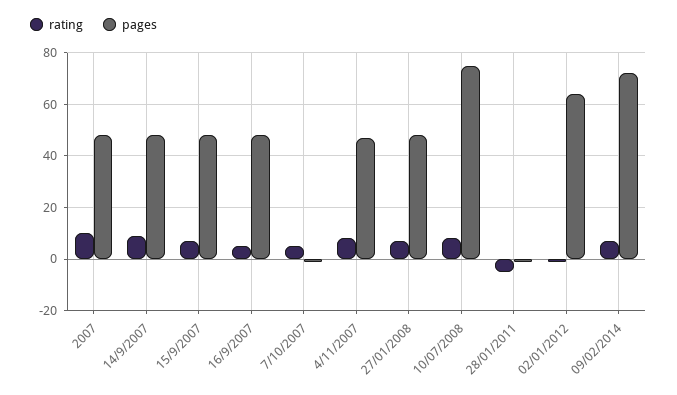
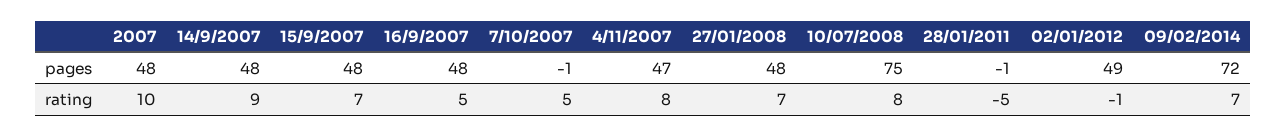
  {
    "rating": {
      "2007": 10,
      "14/9/2007": 9,
      "15/9/2007": 7,
      "16/9/2007": 5,
      "7/10/2007": 5,
      "4/11/2007": 8,
      "27/01/2008": 7,
      "10/07/2008": 8,
      "28/01/2011": -5,
      "02/01/2012": -1,
      "09/02/2014": 7
    },
    "pages": {
      "2007": 48,
      "14/9/2007": 48,
      "15/9/2007": 48,
      "16/9/2007": 48,
      "7/10/2007": -1,
      "4/11/2007": 47,
      "27/01/2008": 48,
      "10/07/2008": 75,
      "28/01/2011": -1,
-     "02/01/2012": 65,
+     "02/01/2012": 49,
      "09/02/2014": 72
    }
  }

